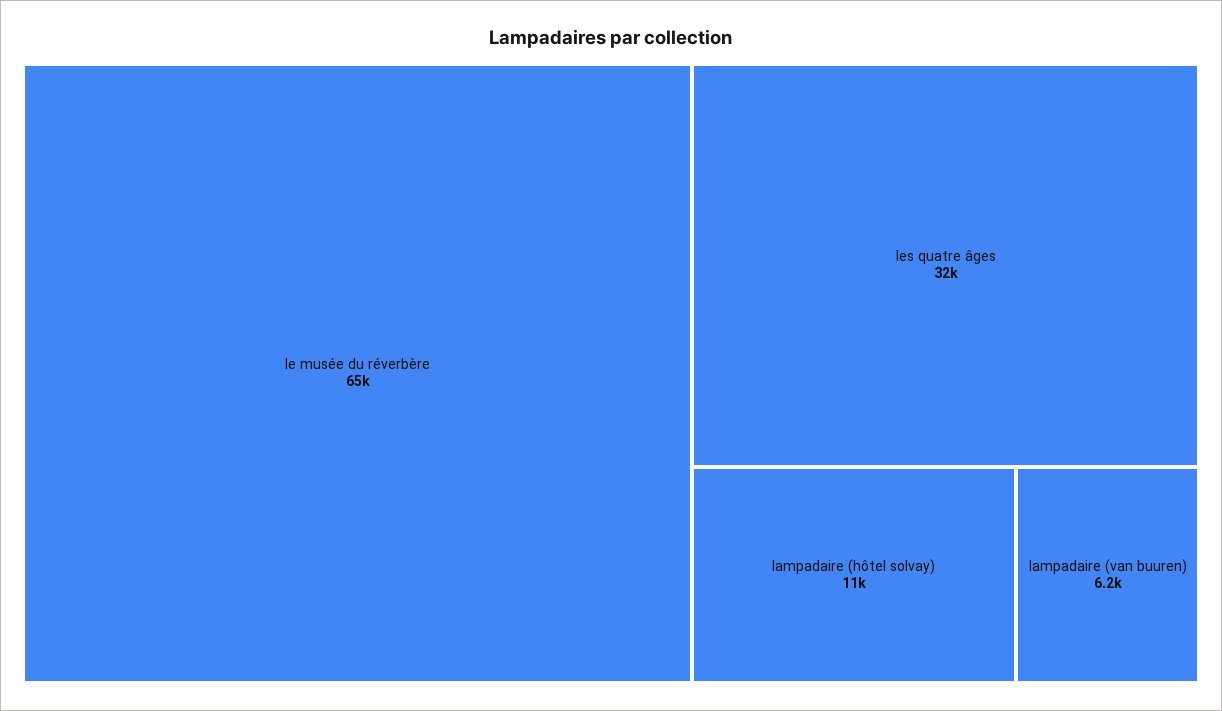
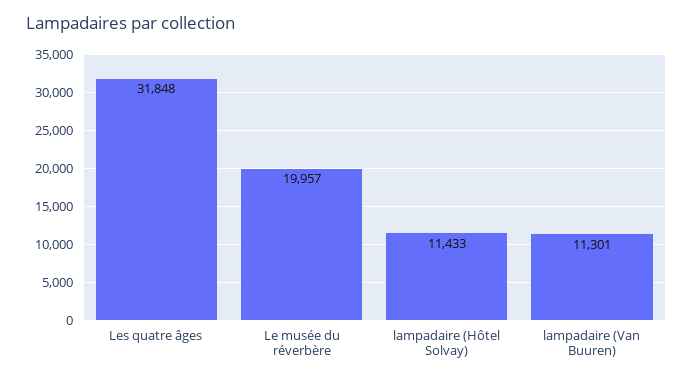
  {
-   "le musée du réverbère": 65000,
+   "le musée du réverbère": 19957,
    "les quatre âges": 31848,
    "lampadaire (hôtel solvay)": 11433,
-   "lampadaire (van buuren)": 6200
+   "lampadaire (van buuren)": 11301
  }

